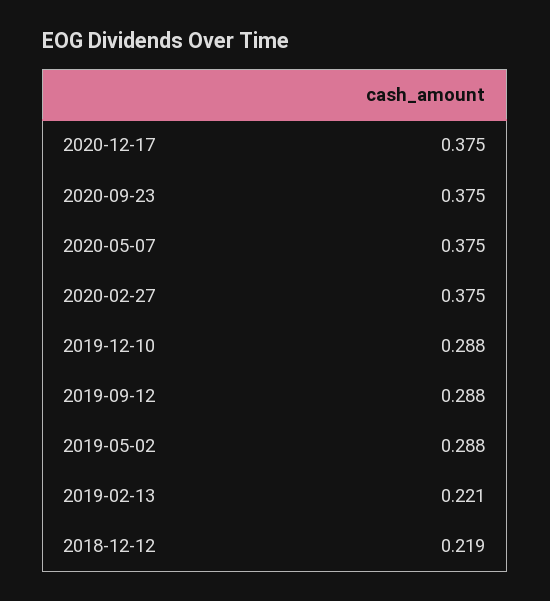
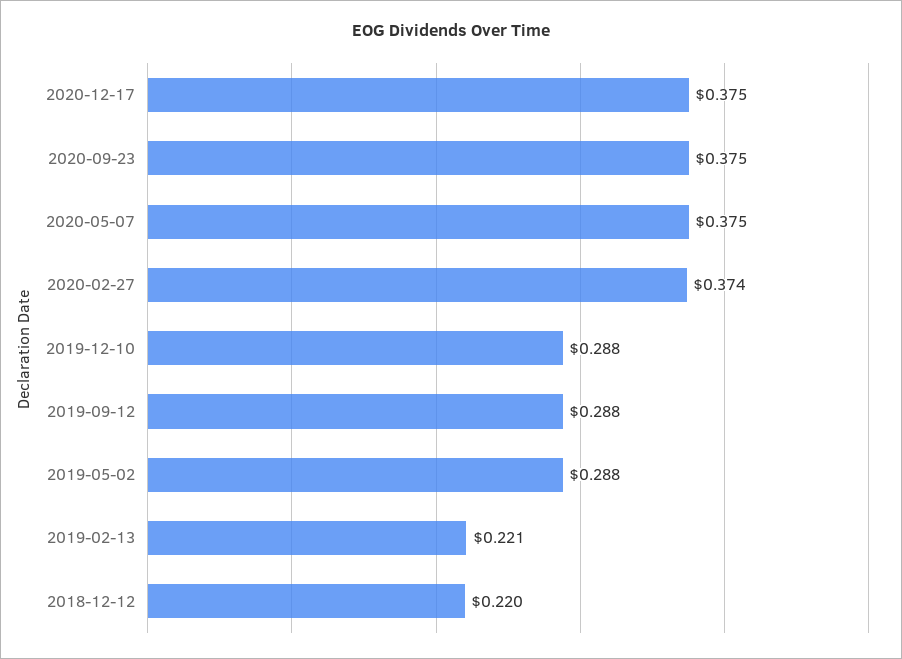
  {
    "2020-12-17": 0.375,
    "2020-09-23": 0.375,
    "2020-05-07": 0.375,
-   "2020-02-27": 0.375,
+   "2020-02-27": 0.374,
    "2019-12-10": 0.288,
    "2019-09-12": 0.288,
    "2019-05-02": 0.288,
    "2019-02-13": 0.221,
-   "2018-12-12": 0.219
+   "2018-12-12": 0.22
  }

